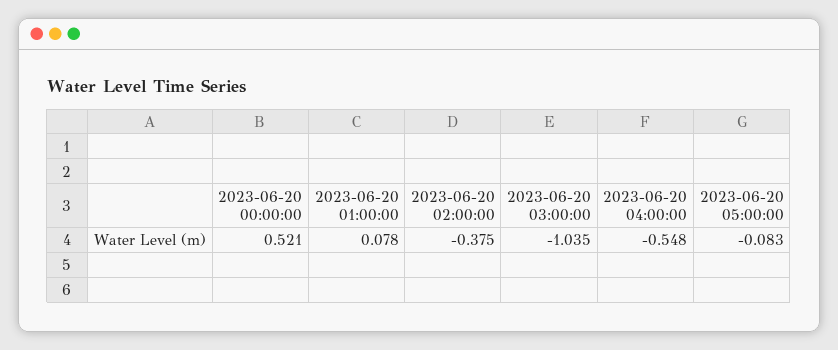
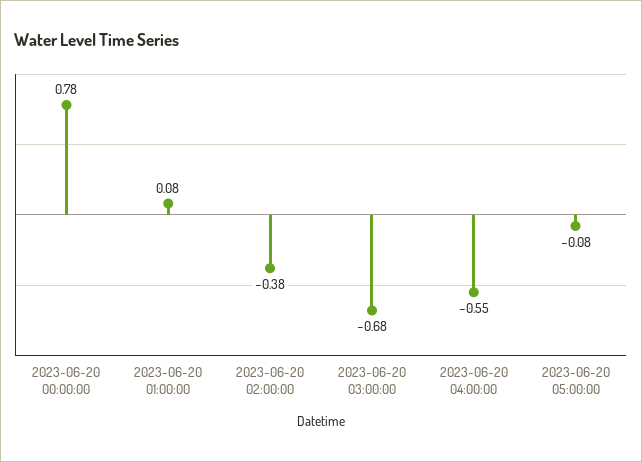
  {
-   "2023-06-20 00:00:00": 0.521,
+   "2023-06-20 00:00:00": 0.78,
    "2023-06-20 01:00:00": 0.078,
    "2023-06-20 02:00:00": -0.375,
-   "2023-06-20 03:00:00": -1.035,
+   "2023-06-20 03:00:00": -0.68,
    "2023-06-20 04:00:00": -0.548,
    "2023-06-20 05:00:00": -0.083
  }

